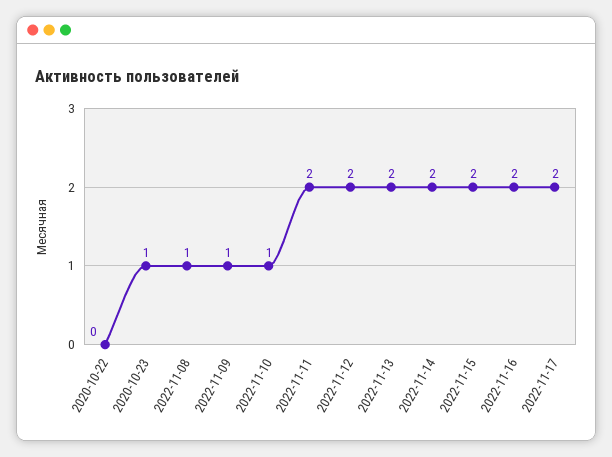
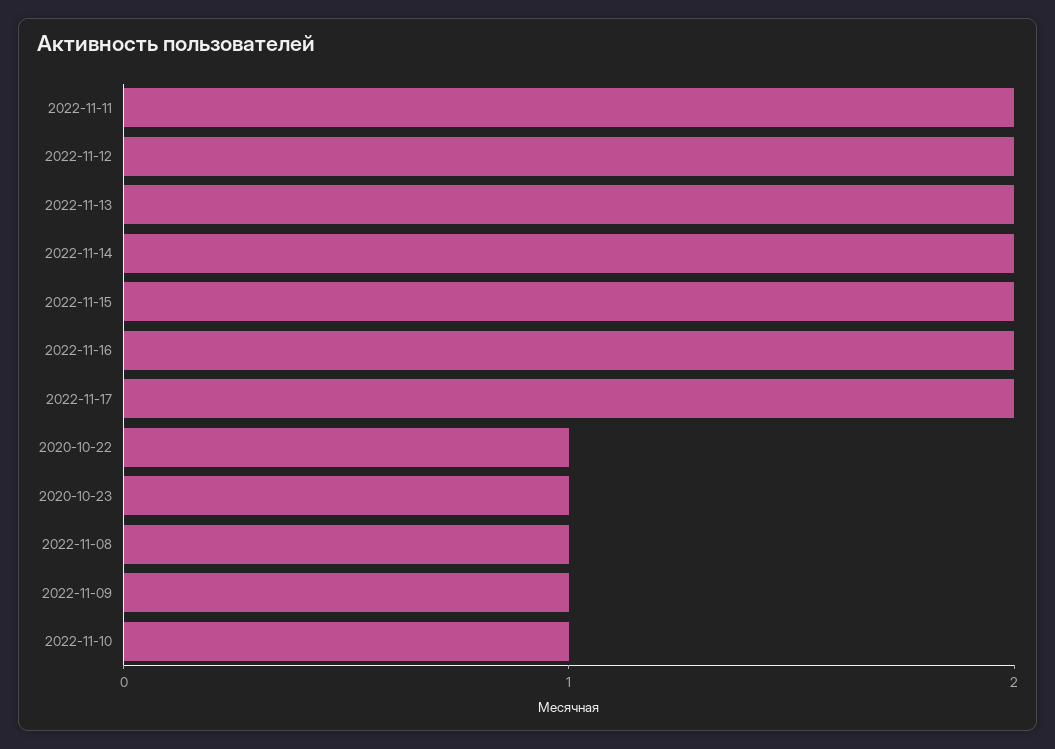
  {
-   "2020-10-22": 0,
+   "2020-10-22": 1,
    "2020-10-23": 1,
    "2022-11-08": 1,
    "2022-11-09": 1,
    "2022-11-10": 1,
    "2022-11-11": 2,
    "2022-11-12": 2,
    "2022-11-13": 2,
    "2022-11-14": 2,
    "2022-11-15": 2,
    "2022-11-16": 2,
    "2022-11-17": 2
  }

